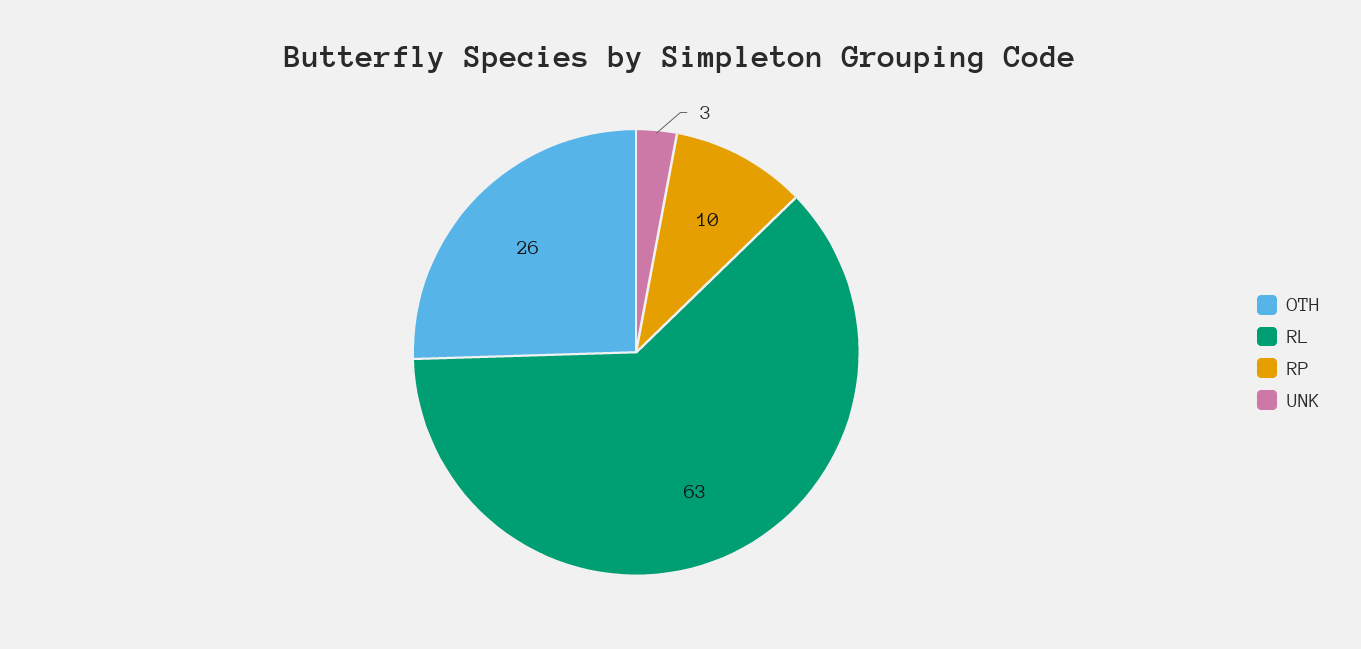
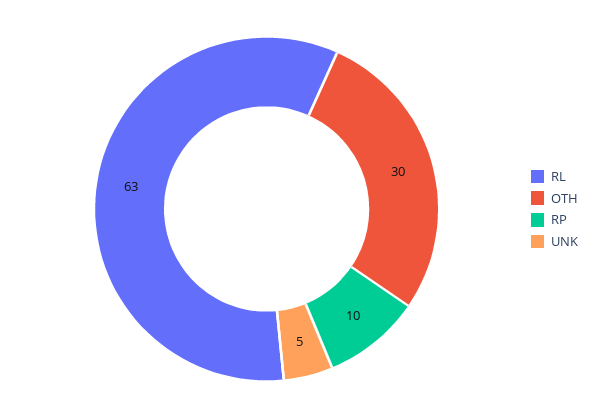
  {
-   "OTH": 26,
+   "OTH": 30,
    "RL": 63,
    "RP": 10,
-   "UNK": 3
+   "UNK": 5
  }

